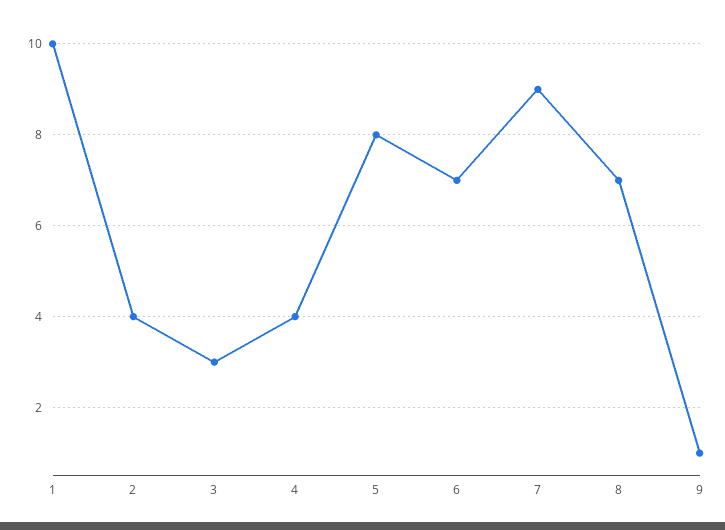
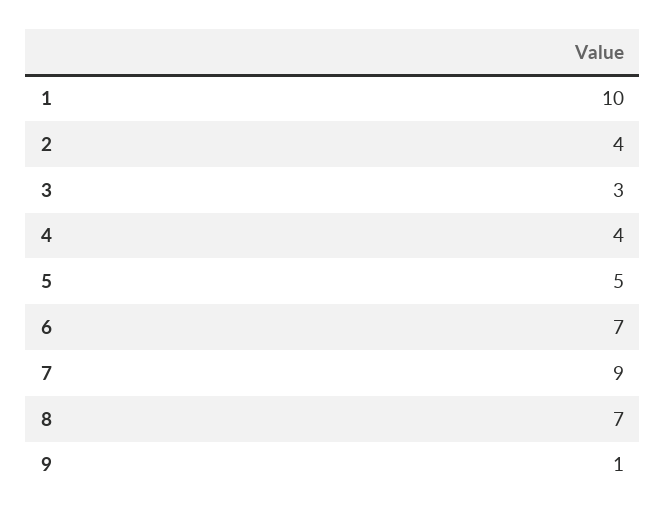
  {
    "1": 10,
    "2": 4,
    "3": 3,
    "4": 4,
-   "5": 8,
+   "5": 5,
    "6": 7,
    "7": 9,
    "8": 7,
    "9": 1
  }

